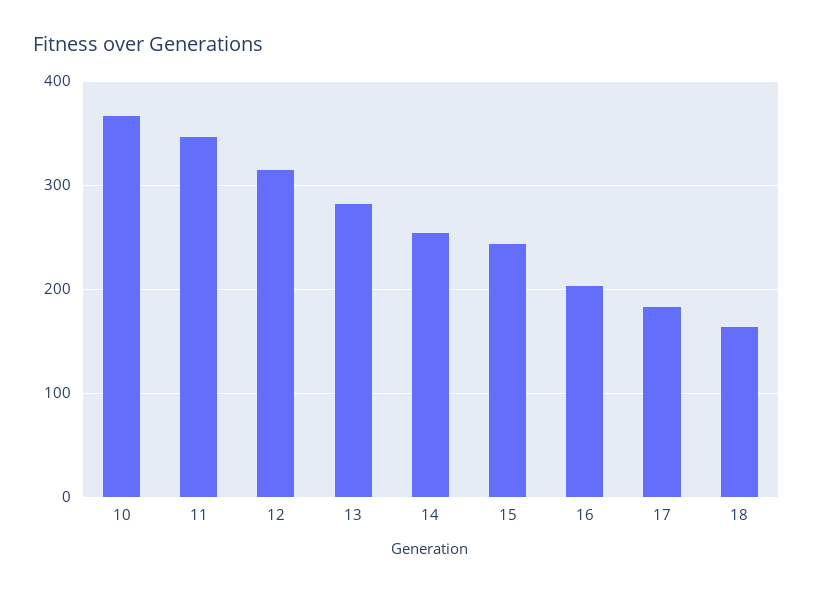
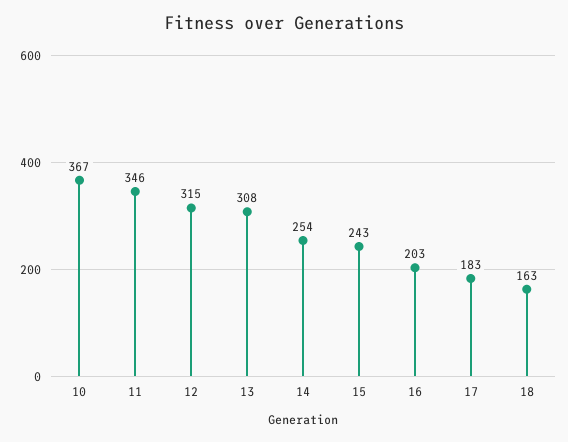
  {
    "10": 367,
    "11": 346,
    "12": 315,
-   "13": 280,
+   "13": 308,
    "14": 254,
    "15": 243,
    "16": 203,
    "17": 183,
    "18": 163
  }

